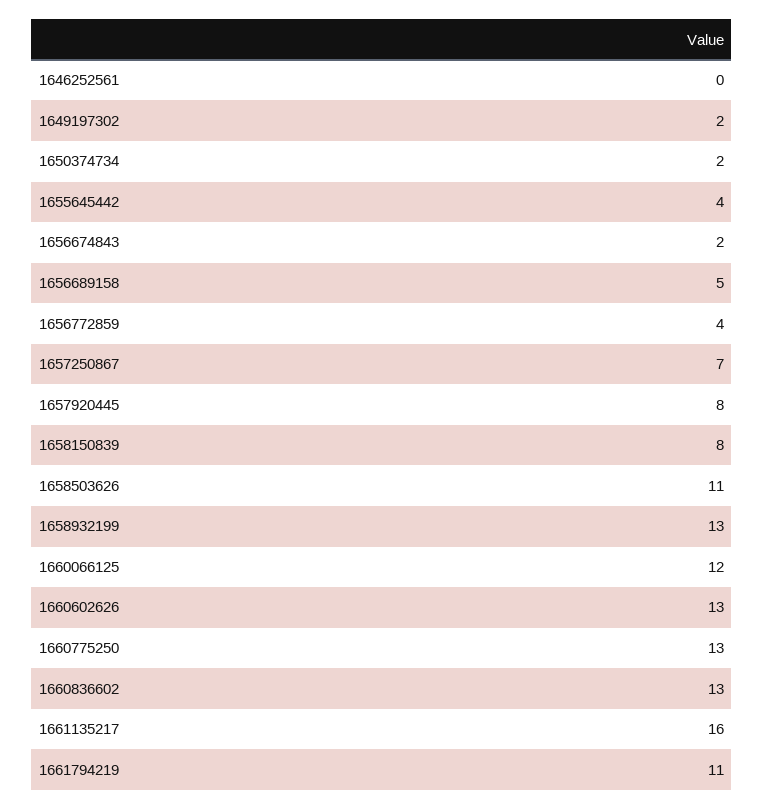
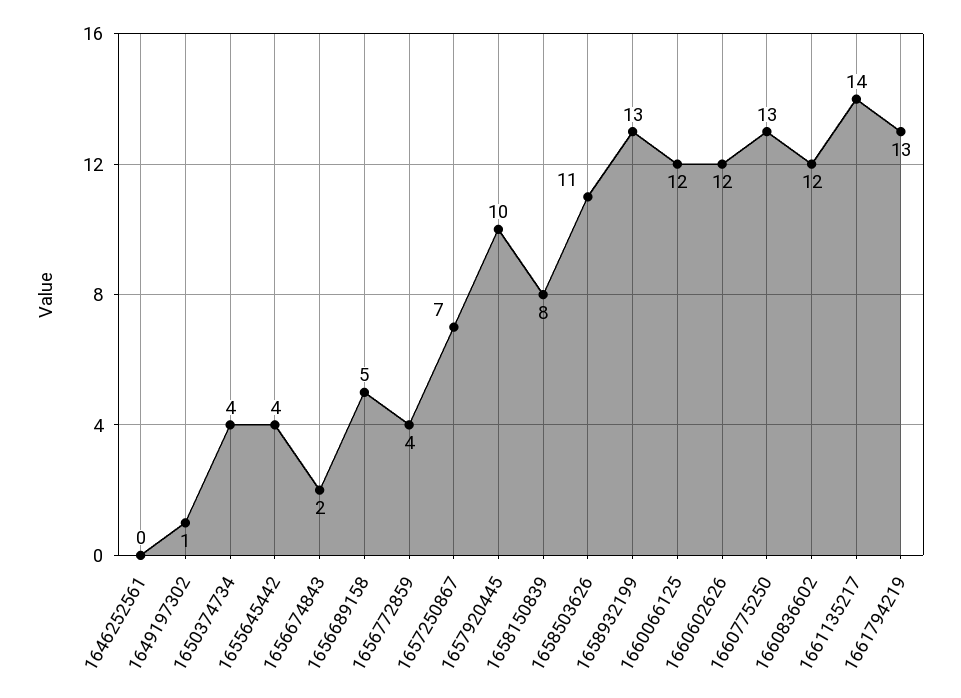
  {
    "1646252561": 0,
-   "1649197302": 2,
+   "1649197302": 1,
-   "1650374734": 2,
+   "1650374734": 4,
    "1655645442": 4,
    "1656674843": 2,
    "1656689158": 5,
    "1656772859": 4,
    "1657250867": 7,
-   "1657920445": 8,
+   "1657920445": 10,
    "1658150839": 8,
    "1658503626": 11,
    "1658932199": 13,
    "1660066125": 12,
-   "1660602626": 13,
+   "1660602626": 12,
    "1660775250": 13,
-   "1660836602": 13,
+   "1660836602": 12,
-   "1661135217": 16,
+   "1661135217": 14,
-   "1661794219": 11
+   "1661794219": 13
  }

